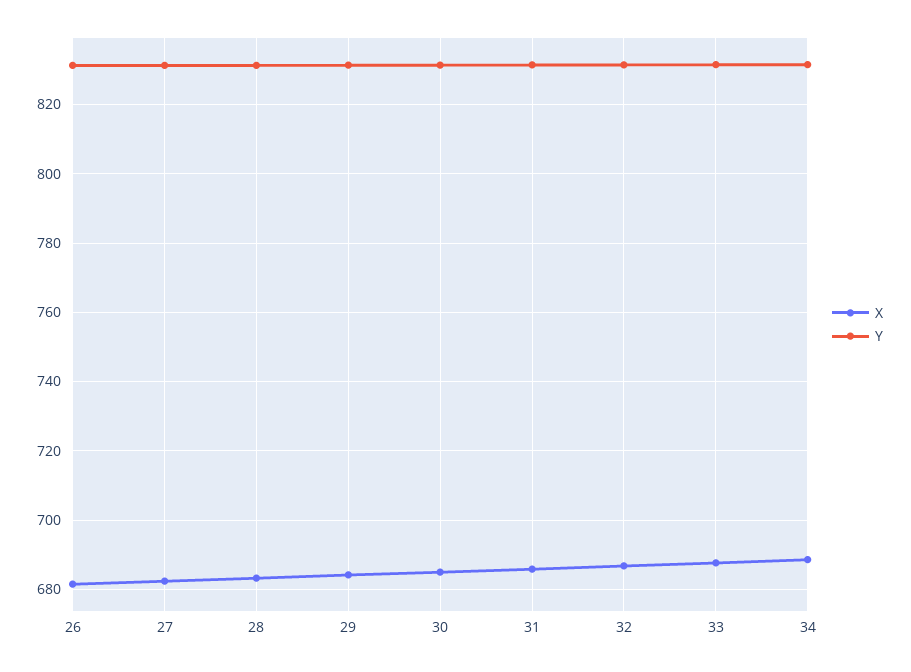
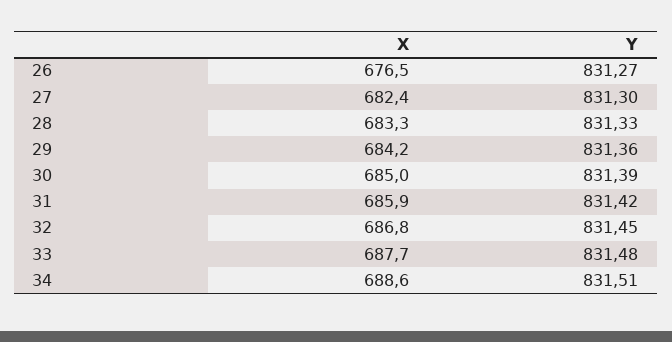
  {
    "X": {
-     "26": 682,
+     "26": 676.5,
      "27": 682.4,
      "28": 683.3,
      "29": 684.2,
      "30": 685,
      "31": 685.9,
      "32": 686.8,
      "33": 687.7,
      "34": 688.6
    },
    "Y": {
      "26": 831.27,
      "27": 831.3,
      "28": 831.33,
      "29": 831.36,
      "30": 831.39,
      "31": 831.42,
      "32": 831.45,
      "33": 831.48,
      "34": 831.51
    }
  }

